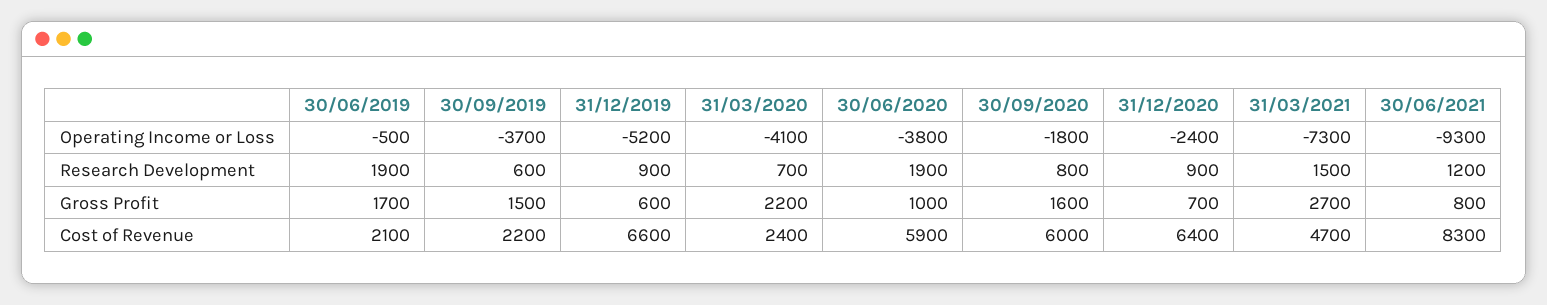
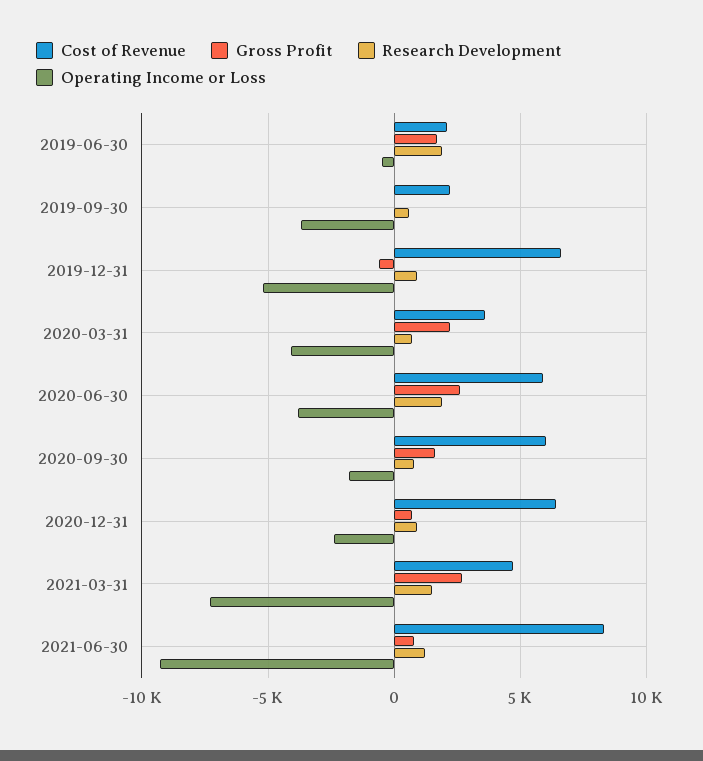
  {
    "Operating Income or Loss": {
      "30/06/2019": -500,
      "30/09/2019": -3700,
      "31/12/2019": -5200,
      "31/03/2020": -4100,
      "30/06/2020": -3800,
      "30/09/2020": -1800,
      "31/12/2020": -2400,
      "31/03/2021": -7300,
      "30/06/2021": -9300
    },
    "Research Development": {
      "30/06/2019": 1900,
      "30/09/2019": 600,
      "31/12/2019": 900,
      "31/03/2020": 700,
      "30/06/2020": 1900,
      "30/09/2020": 800,
      "31/12/2020": 900,
      "31/03/2021": 1500,
      "30/06/2021": 1200
    },
    "Gross Profit": {
      "30/06/2019": 1700,
-     "30/09/2019": 1500,
+     "30/09/2019": 0,
-     "31/12/2019": 600,
+     "31/12/2019": -500,
      "31/03/2020": 2200,
-     "30/06/2020": 1000,
+     "30/06/2020": 2500,
      "30/09/2020": 1600,
      "31/12/2020": 700,
      "31/03/2021": 2700,
      "30/06/2021": 800
    },
    "Cost of Revenue": {
      "30/06/2019": 2100,
      "30/09/2019": 2200,
      "31/12/2019": 6600,
-     "31/03/2020": 2400,
+     "31/03/2020": 3500,
      "30/06/2020": 5900,
      "30/09/2020": 6000,
      "31/12/2020": 6400,
      "31/03/2021": 4700,
      "30/06/2021": 8300
    }
  }

